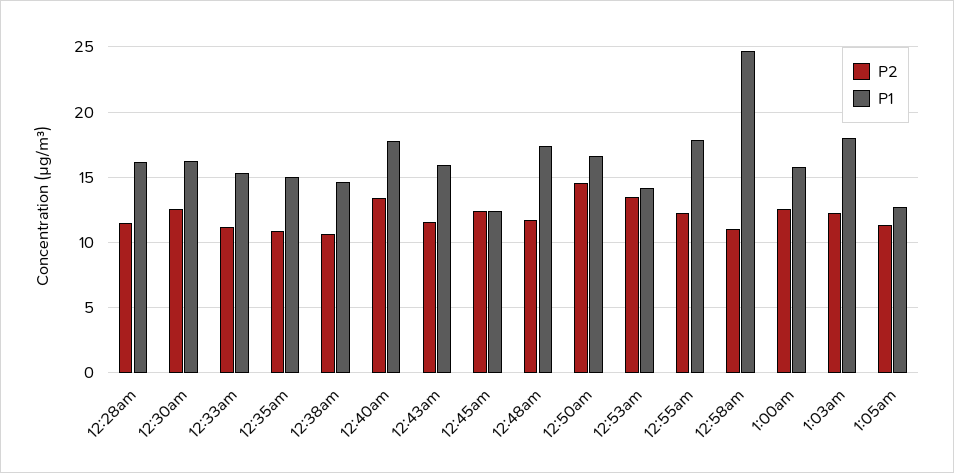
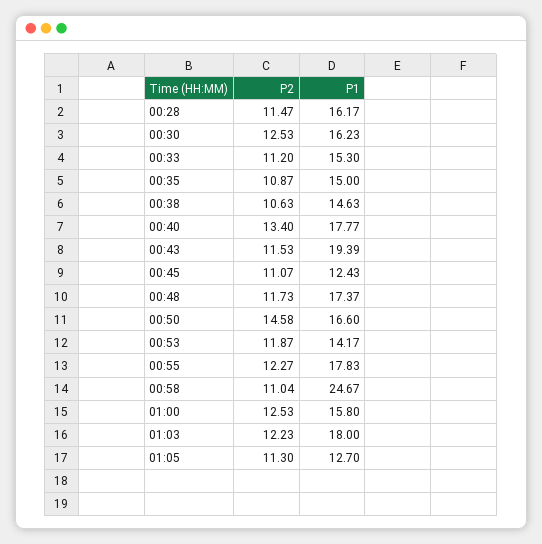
  {
    "P2": {
      "12:28am": 11.47,
      "12:30am": 12.53,
      "12:33am": 11.2,
      "12:35am": 10.87,
      "12:38am": 10.63,
      "12:40am": 13.4,
      "12:43am": 11.53,
-     "12:45am": 12.5,
+     "12:45am": 11.07,
      "12:48am": 11.73,
      "12:50am": 14.58,
-     "12:53am": 13.5,
+     "12:53am": 11.87,
      "12:55am": 12.27,
      "12:58am": 11.04,
      "1:00am": 12.53,
      "1:03am": 12.23,
      "1:05am": 11.3
    },
    "P1": {
      "12:28am": 16.17,
      "12:30am": 16.23,
      "12:33am": 15.3,
      "12:35am": 15,
      "12:38am": 14.63,
      "12:40am": 17.77,
-     "12:43am": 16,
+     "12:43am": 19.39,
      "12:45am": 12.43,
      "12:48am": 17.37,
      "12:50am": 16.6,
      "12:53am": 14.17,
      "12:55am": 17.83,
      "12:58am": 24.67,
      "1:00am": 15.8,
      "1:03am": 18,
      "1:05am": 12.7
    }
  }

